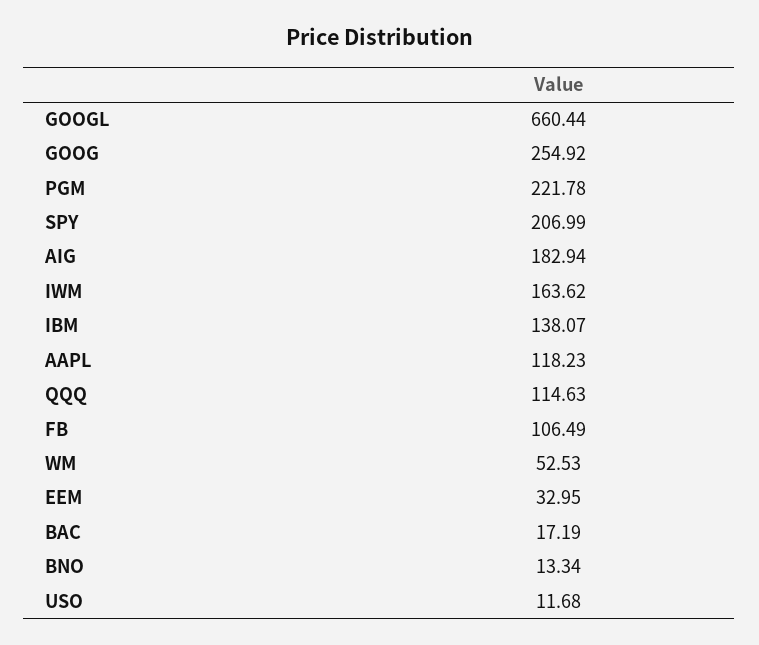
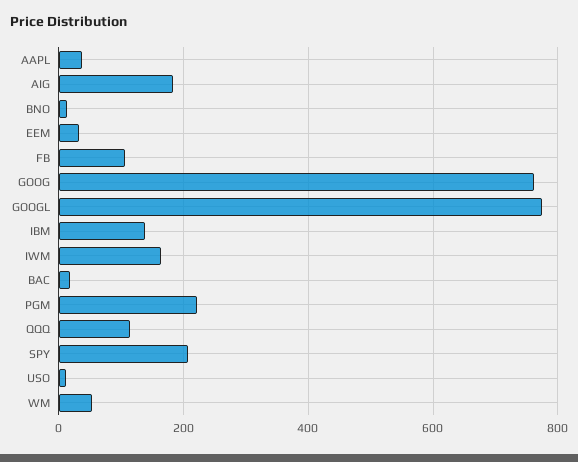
  {
-   "GOOGL": 660.44,
+   "GOOGL": 780,
-   "GOOG": 254.92,
+   "GOOG": 760,
    "PGM": 221.78,
    "SPY": 206.99,
    "AIG": 182.94,
    "IWM": 163.62,
    "IBM": 138.07,
-   "AAPL": 118.23,
+   "AAPL": 40,
    "QQQ": 114.63,
    "FB": 106.49,
    "WM": 52.53,
    "EEM": 32.95,
    "BAC": 17.19,
    "BNO": 13.34,
    "USO": 11.68
  }

